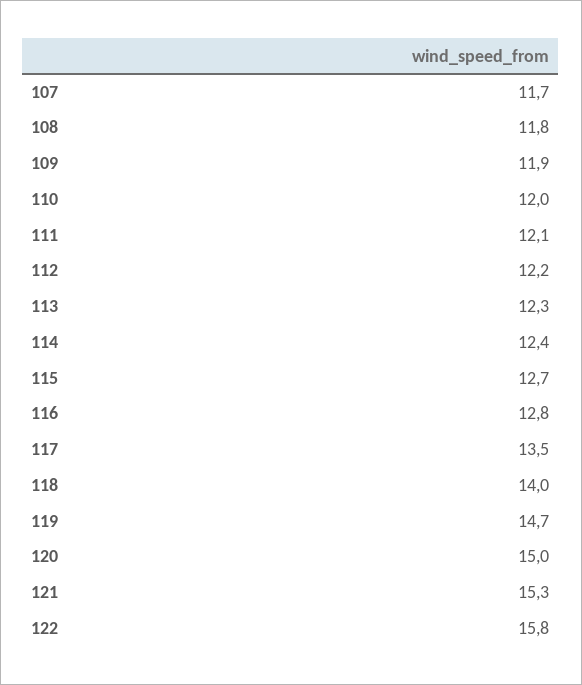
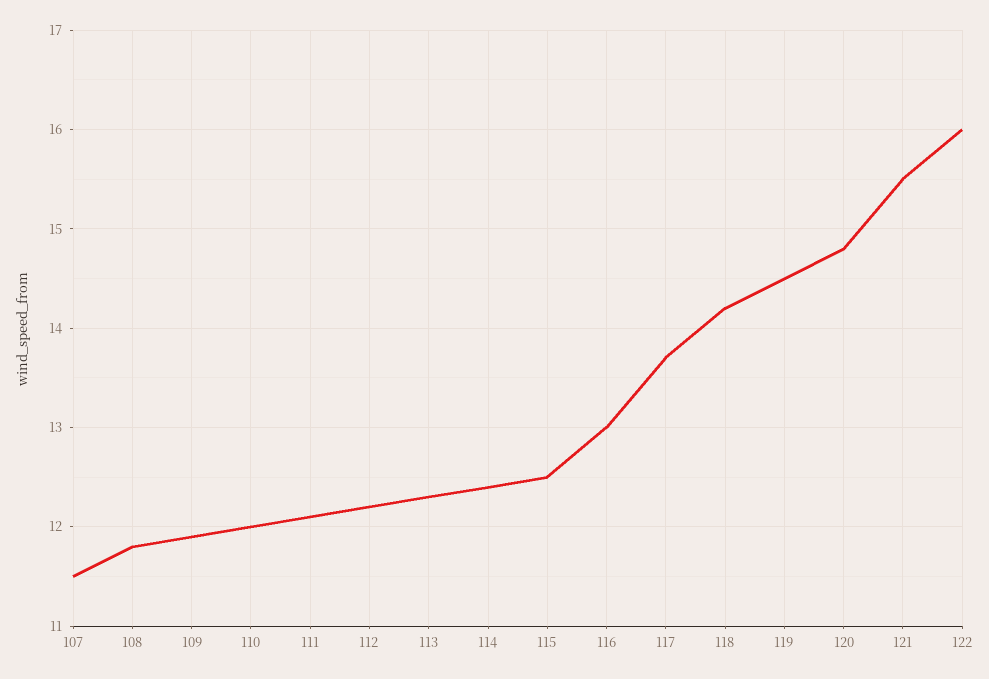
  {
-   "107": 11.7,
+   "107": 11.5,
    "108": 11.8,
    "109": 11.9,
    "110": 12,
    "111": 12.1,
    "112": 12.2,
    "113": 12.3,
    "114": 12.4,
-   "115": 12.7,
+   "115": 12.5,
-   "116": 12.8,
+   "116": 13,
-   "117": 13.5,
+   "117": 13.7,
-   "118": 14,
+   "118": 14.2,
-   "119": 14.7,
+   "119": 14.5,
-   "120": 15,
+   "120": 14.8,
-   "121": 15.3,
+   "121": 15.5,
-   "122": 15.8
+   "122": 16
  }

